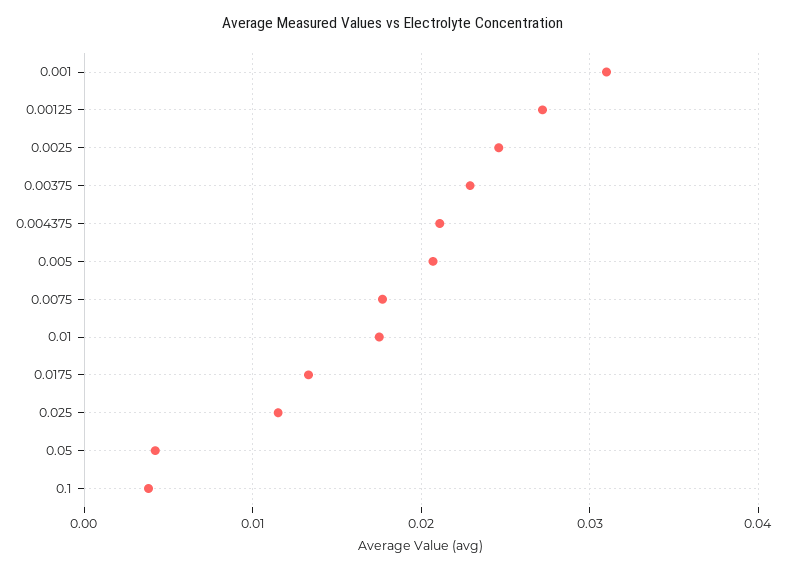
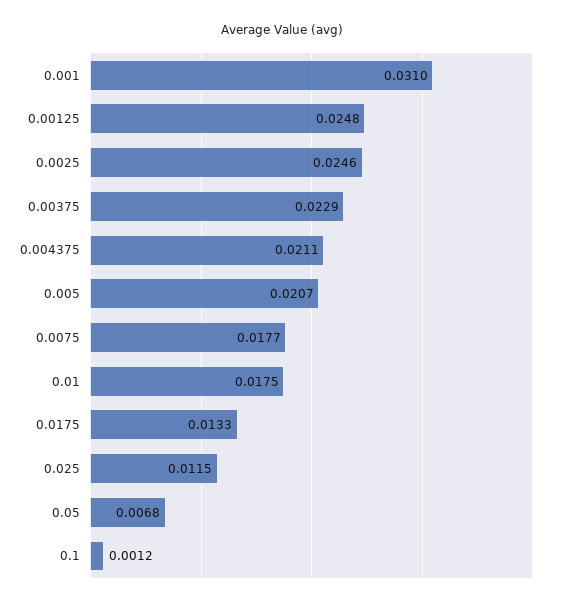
  {
    "0.001": 0.031,
-   "0.00125": 0.027,
+   "0.00125": 0.0248,
    "0.0025": 0.0246,
    "0.00375": 0.0229,
    "0.004375": 0.0211,
    "0.005": 0.0207,
    "0.0075": 0.0177,
    "0.01": 0.0175,
    "0.0175": 0.0133,
    "0.025": 0.0115,
-   "0.05": 0.004,
+   "0.05": 0.0068,
-   "0.1": 0.004
+   "0.1": 0.0012
  }

